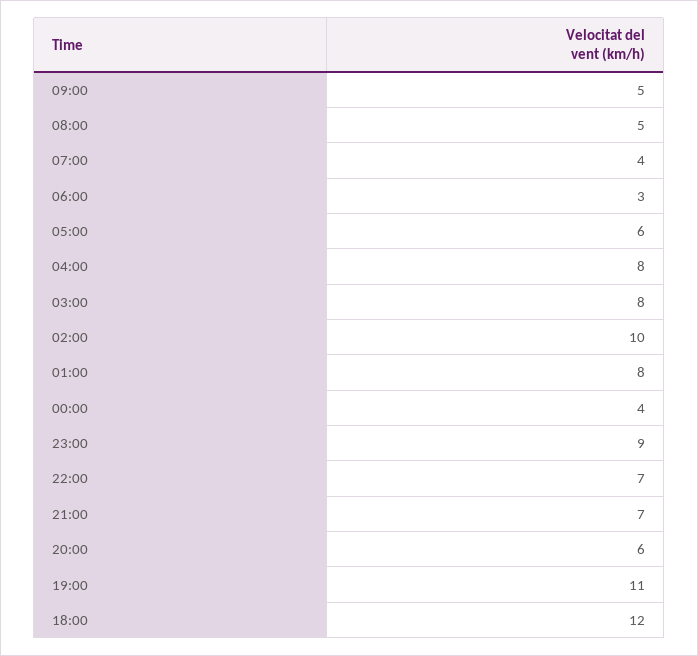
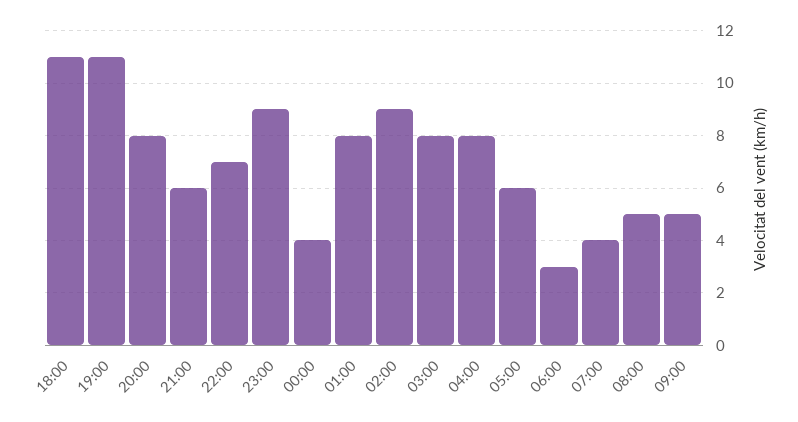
  {
    "09:00": 5,
    "08:00": 5,
    "07:00": 4,
    "06:00": 3,
    "05:00": 6,
    "04:00": 8,
    "03:00": 8,
-   "02:00": 10,
+   "02:00": 9,
    "01:00": 8,
    "00:00": 4,
    "23:00": 9,
    "22:00": 7,
-   "21:00": 7,
+   "21:00": 6,
-   "20:00": 6,
+   "20:00": 8,
    "19:00": 11,
-   "18:00": 12
+   "18:00": 11
  }

